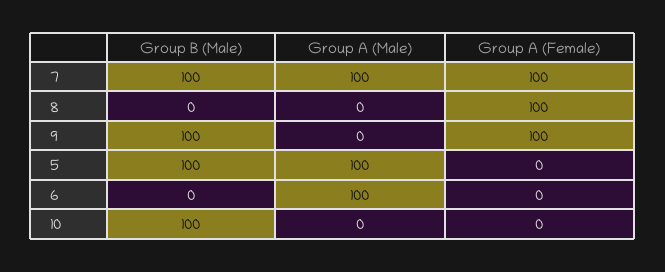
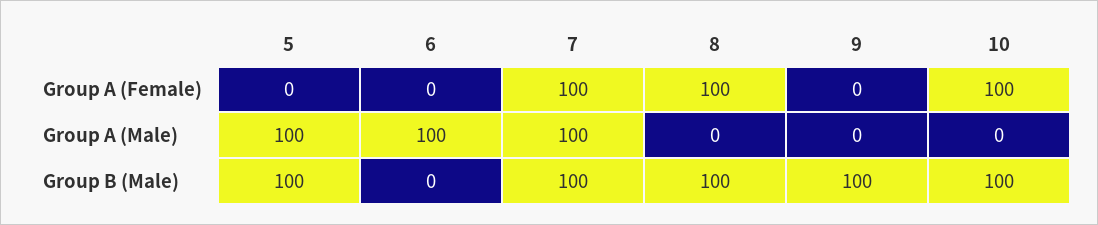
  {
    "Group B (Male)": {
      "7": 100,
-     "8": 0,
+     "8": 100,
      "9": 100,
      "5": 100,
      "6": 0,
      "10": 100
    },
    "Group A (Male)": {
      "7": 100,
      "8": 0,
      "9": 0,
      "5": 100,
      "6": 100,
      "10": 0
    },
    "Group A (Female)": {
      "7": 100,
      "8": 100,
-     "9": 100,
+     "9": 0,
      "5": 0,
      "6": 0,
-     "10": 0
+     "10": 100
    }
  }

